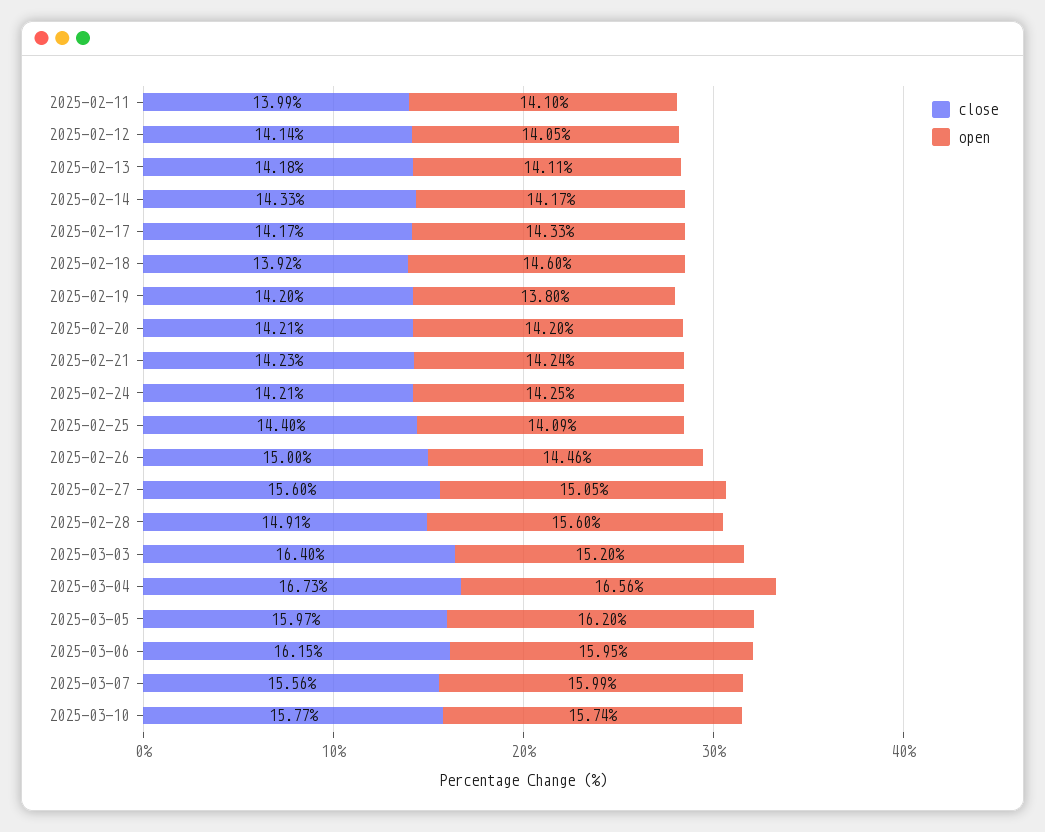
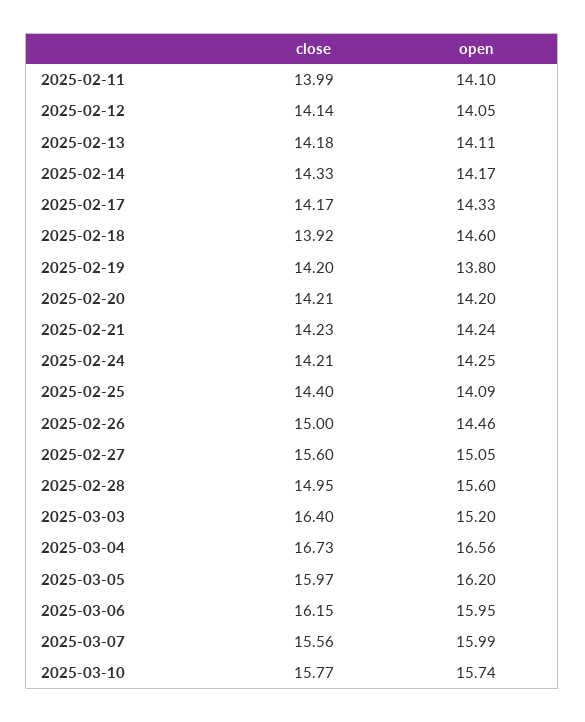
  {
    "close": {
      "2025-02-11": 13.99,
      "2025-02-12": 14.14,
      "2025-02-13": 14.18,
      "2025-02-14": 14.33,
      "2025-02-17": 14.17,
      "2025-02-18": 13.92,
      "2025-02-19": 14.2,
      "2025-02-20": 14.21,
      "2025-02-21": 14.23,
      "2025-02-24": 14.21,
      "2025-02-25": 14.4,
      "2025-02-26": 15,
      "2025-02-27": 15.6,
-     "2025-02-28": 14.91,
+     "2025-02-28": 14.95,
      "2025-03-03": 16.4,
      "2025-03-04": 16.73,
      "2025-03-05": 15.97,
      "2025-03-06": 16.15,
      "2025-03-07": 15.56,
      "2025-03-10": 15.77
    },
    "open": {
      "2025-02-11": 14.1,
      "2025-02-12": 14.05,
      "2025-02-13": 14.11,
      "2025-02-14": 14.17,
      "2025-02-17": 14.33,
      "2025-02-18": 14.6,
      "2025-02-19": 13.8,
      "2025-02-20": 14.2,
      "2025-02-21": 14.24,
      "2025-02-24": 14.25,
      "2025-02-25": 14.09,
      "2025-02-26": 14.46,
      "2025-02-27": 15.05,
      "2025-02-28": 15.6,
      "2025-03-03": 15.2,
      "2025-03-04": 16.56,
      "2025-03-05": 16.2,
      "2025-03-06": 15.95,
      "2025-03-07": 15.99,
      "2025-03-10": 15.74
    }
  }

